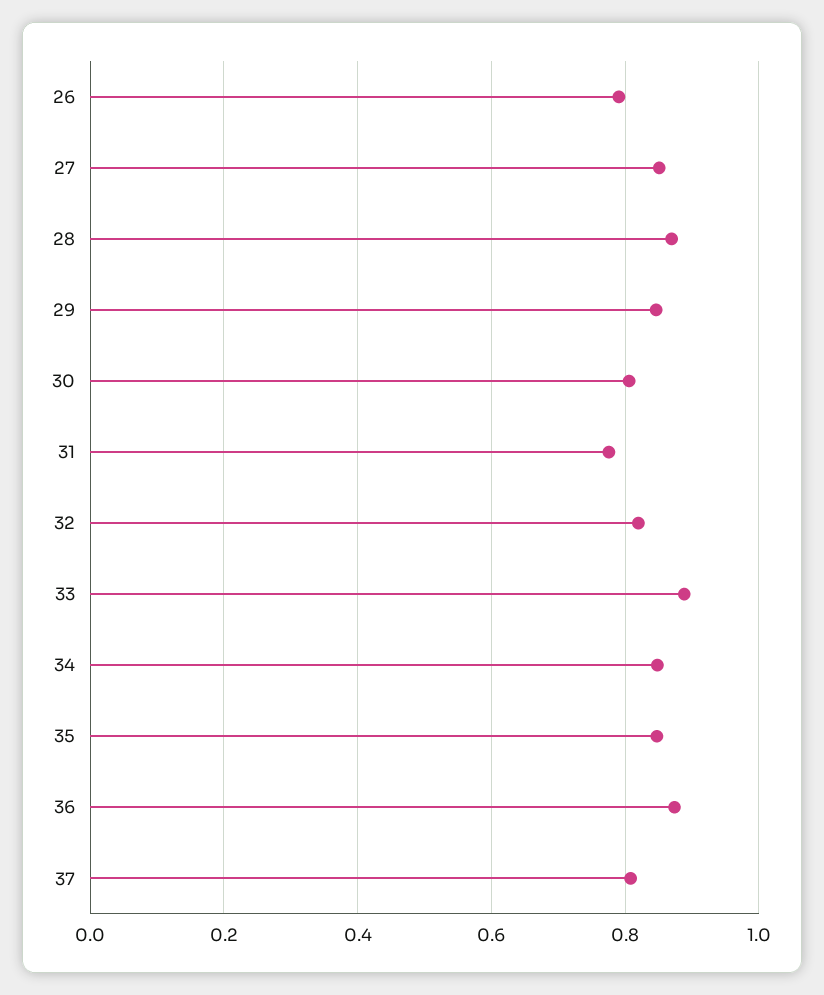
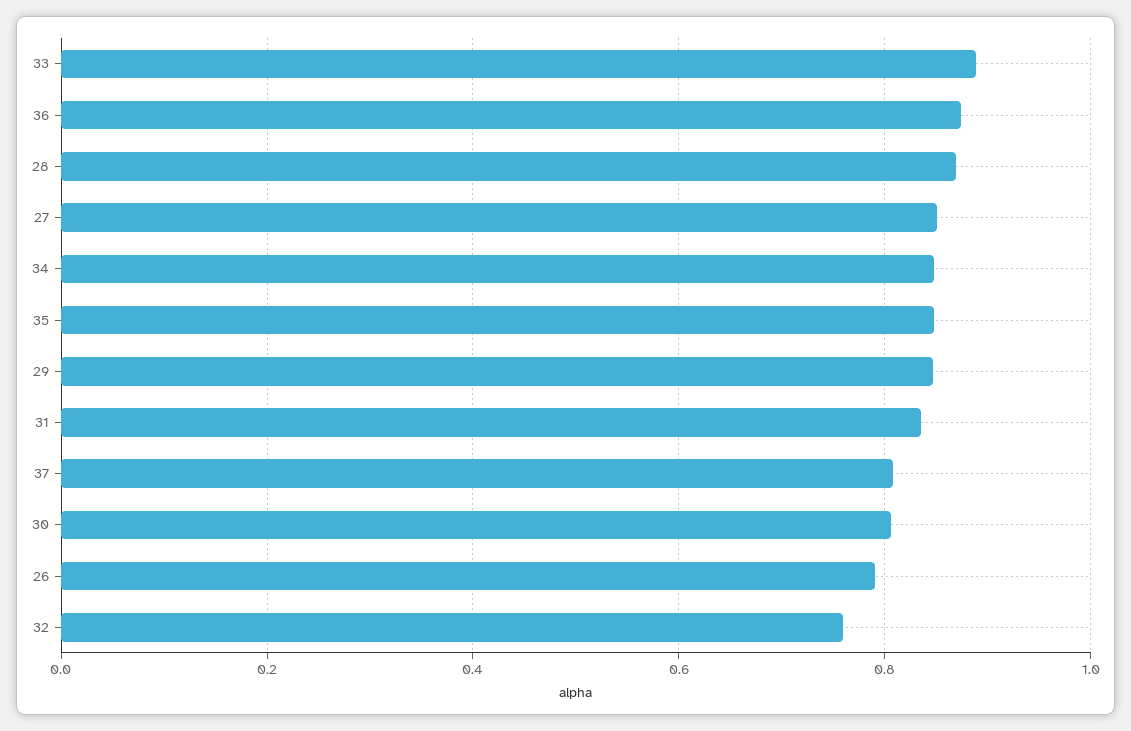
  {
    "26": 0.8,
    "27": 0.86,
    "28": 0.86,
    "29": 0.84,
    "30": 0.8,
-   "31": 0.78,
+   "31": 0.84,
-   "32": 0.82,
+   "32": 0.76,
    "33": 0.88,
    "34": 0.84,
    "35": 0.84,
    "36": 0.88,
    "37": 0.8
  }

